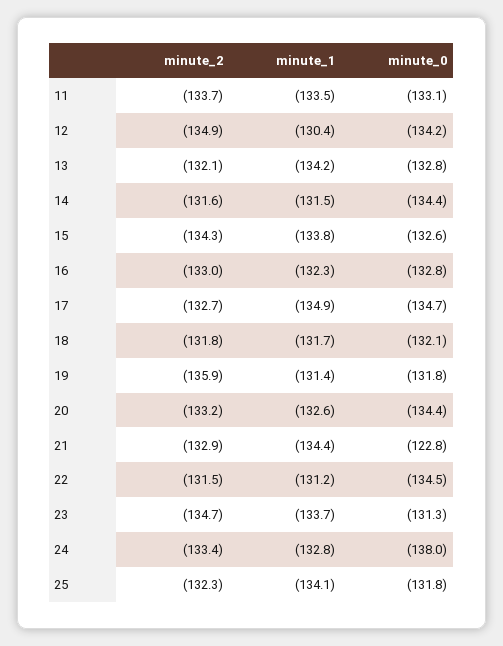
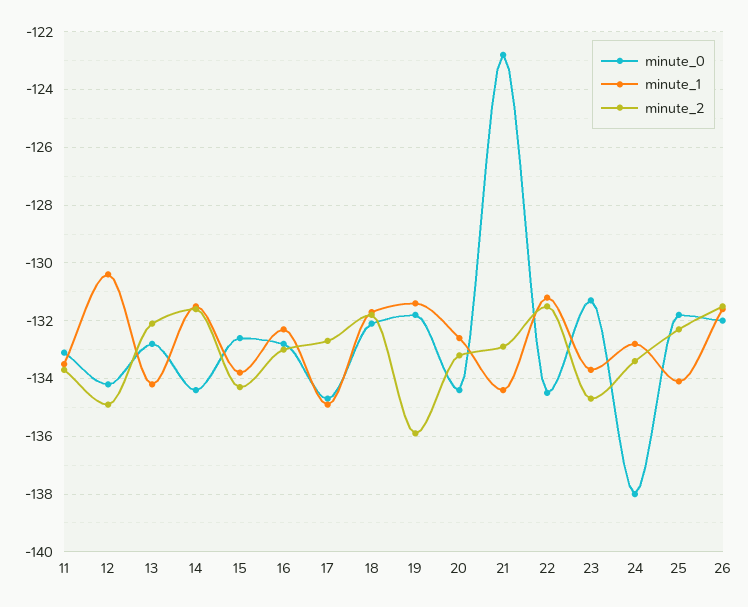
  {
    "minute_2": {
      "11": -133.7,
      "12": -134.9,
      "13": -132.1,
      "14": -131.6,
      "15": -134.3,
      "16": -133,
      "17": -132.7,
      "18": -131.8,
      "19": -135.9,
      "20": -133.2,
      "21": -132.9,
      "22": -131.5,
      "23": -134.7,
      "24": -133.4,
-     "25": -132.3
+     "25": -132.3,
+     "26": -131.5
    },
    "minute_1": {
      "11": -133.5,
      "12": -130.4,
      "13": -134.2,
      "14": -131.5,
      "15": -133.8,
      "16": -132.3,
      "17": -134.9,
      "18": -131.7,
      "19": -131.4,
      "20": -132.6,
      "21": -134.4,
      "22": -131.2,
      "23": -133.7,
      "24": -132.8,
-     "25": -134.1
+     "25": -134.1,
+     "26": -131.5
    },
    "minute_0": {
      "11": -133.1,
      "12": -134.2,
      "13": -132.8,
      "14": -134.4,
      "15": -132.6,
      "16": -132.8,
      "17": -134.7,
      "18": -132.1,
      "19": -131.8,
      "20": -134.4,
      "21": -122.8,
      "22": -134.5,
      "23": -131.3,
      "24": -138,
-     "25": -131.8
+     "25": -131.8,
+     "26": -132
    }
  }

